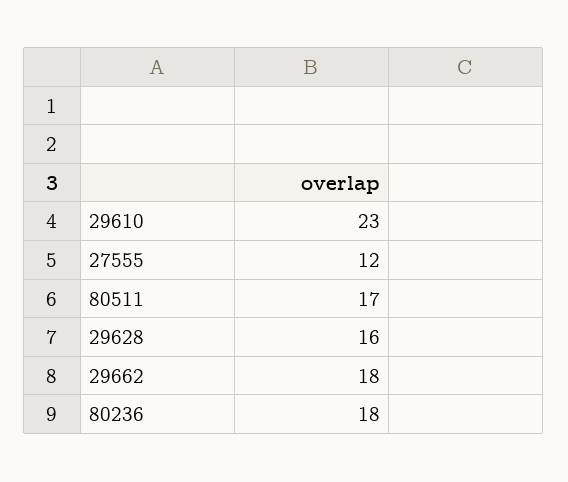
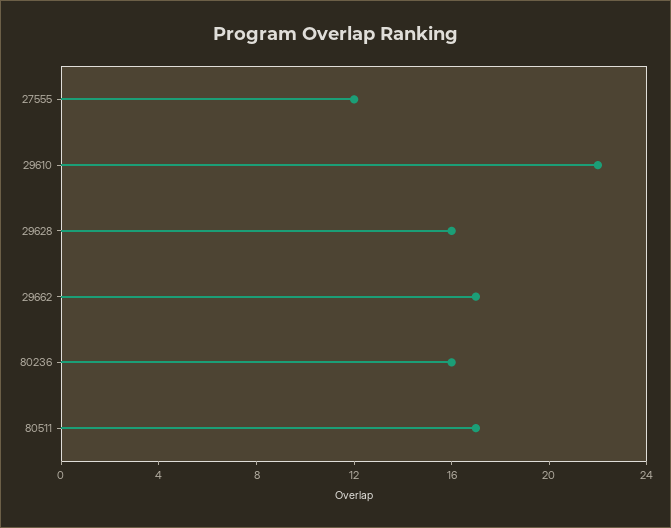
  {
-   "29610": 23,
+   "29610": 22,
    "27555": 12,
    "80511": 17,
    "29628": 16,
-   "29662": 18,
+   "29662": 17,
-   "80236": 18
+   "80236": 16
  }

